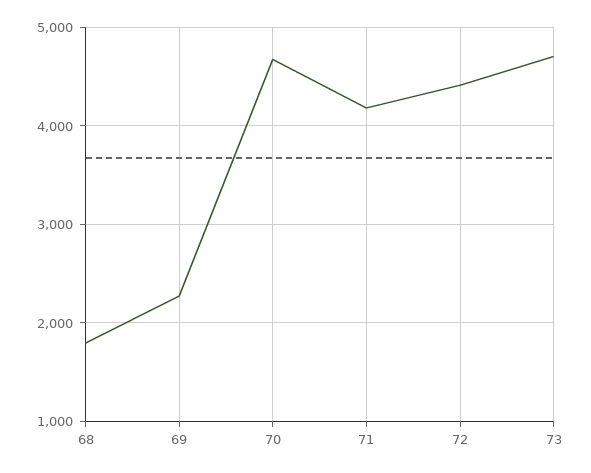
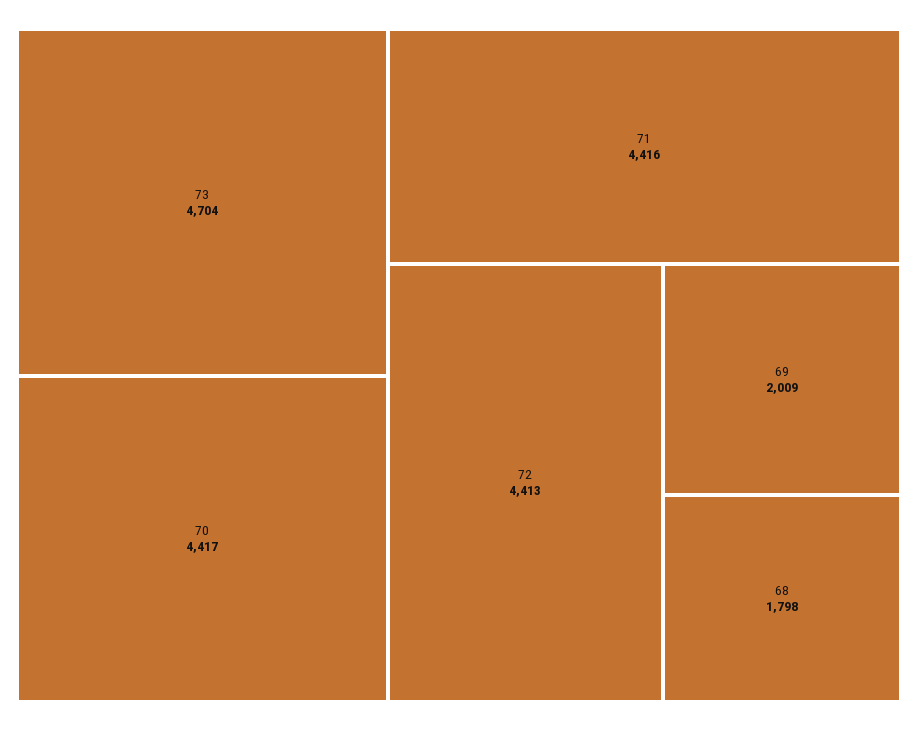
  {
    "68": 1798,
-   "69": 2300,
+   "69": 2009,
-   "70": 4700,
+   "70": 4417,
-   "71": 4200,
+   "71": 4416,
    "72": 4413,
    "73": 4704
  }

